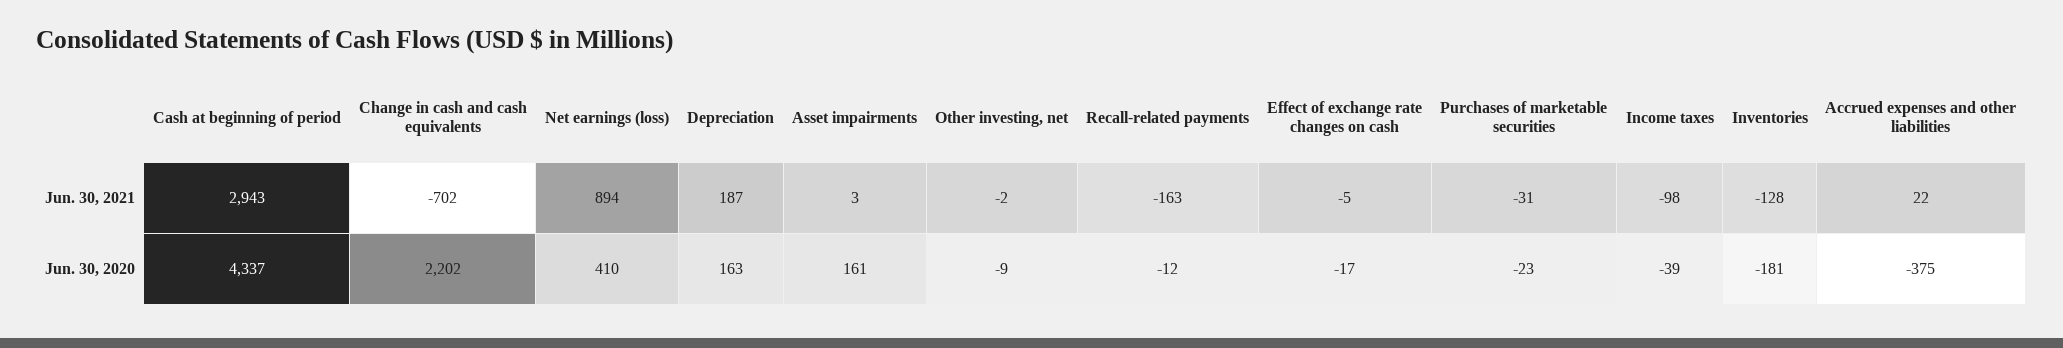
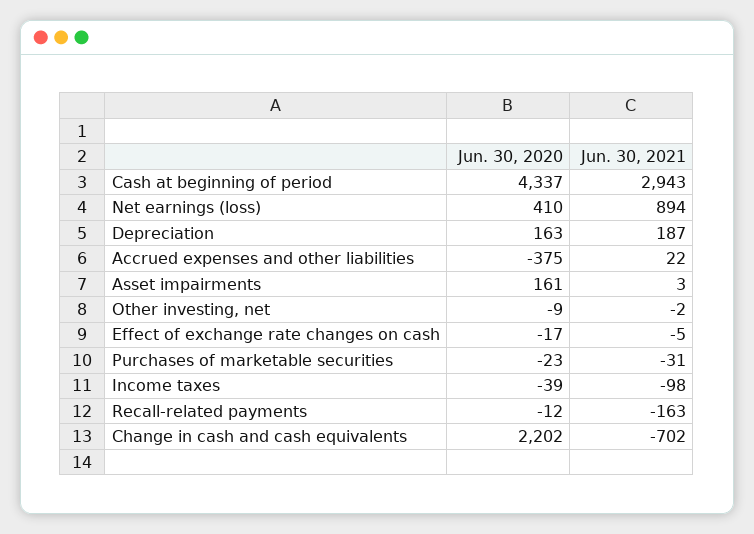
  {
    "Cash at beginning of period": {
      "Jun. 30, 2021": 2943,
      "Jun. 30, 2020": 4337
    },
    "Change in cash and cash equivalents": {
      "Jun. 30, 2021": -702,
      "Jun. 30, 2020": 2202
    },
    "Net earnings (loss)": {
      "Jun. 30, 2021": 894,
      "Jun. 30, 2020": 410
    },
    "Depreciation": {
      "Jun. 30, 2021": 187,
      "Jun. 30, 2020": 163
    },
    "Asset impairments": {
      "Jun. 30, 2021": 3,
      "Jun. 30, 2020": 161
    },
    "Other investing, net": {
      "Jun. 30, 2021": -2,
      "Jun. 30, 2020": -9
    },
    "Recall-related payments": {
      "Jun. 30, 2021": -163,
      "Jun. 30, 2020": -12
    },
    "Effect of exchange rate changes on cash": {
      "Jun. 30, 2021": -5,
      "Jun. 30, 2020": -17
    },
    "Purchases of marketable securities": {
      "Jun. 30, 2021": -31,
      "Jun. 30, 2020": -23
    },
    "Income taxes": {
      "Jun. 30, 2021": -98,
      "Jun. 30, 2020": -39
    },
-   "Inventories": {
-     "Jun. 30, 2021": -128,
-     "Jun. 30, 2020": -181
-   },
    "Accrued expenses and other liabilities": {
      "Jun. 30, 2021": 22,
      "Jun. 30, 2020": -375
    }
  }

